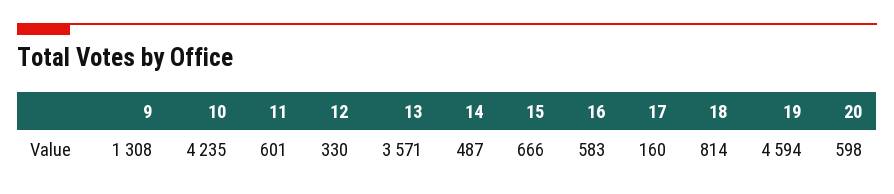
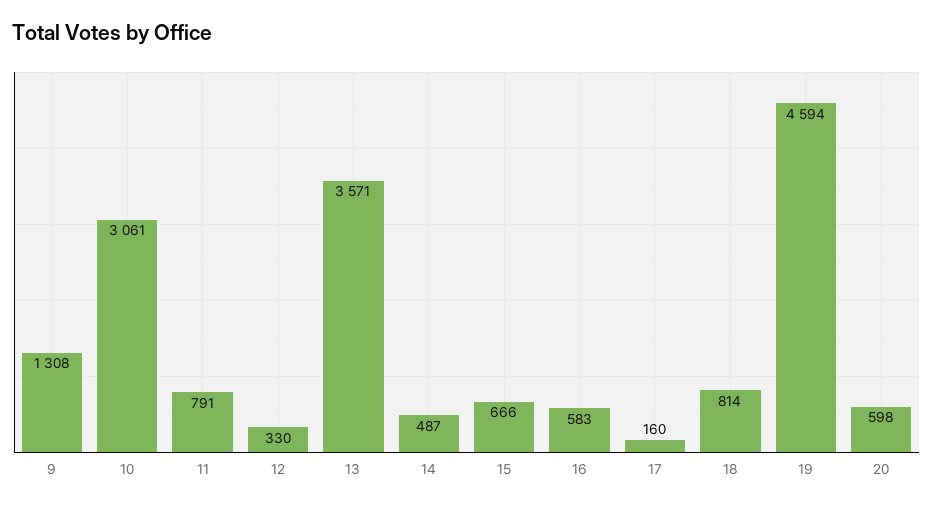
  {
    "9": 1308,
-   "10": 4235,
+   "10": 3061,
-   "11": 601,
+   "11": 791,
    "12": 330,
    "13": 3571,
    "14": 487,
    "15": 666,
    "16": 583,
    "17": 160,
    "18": 814,
    "19": 4594,
    "20": 598
  }

